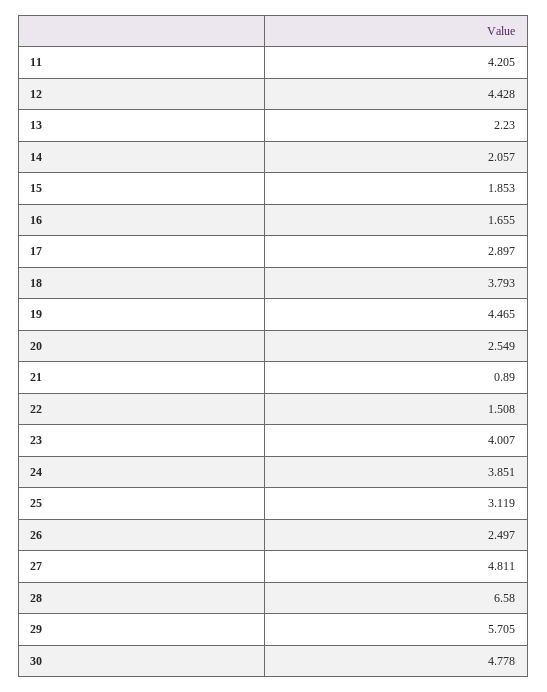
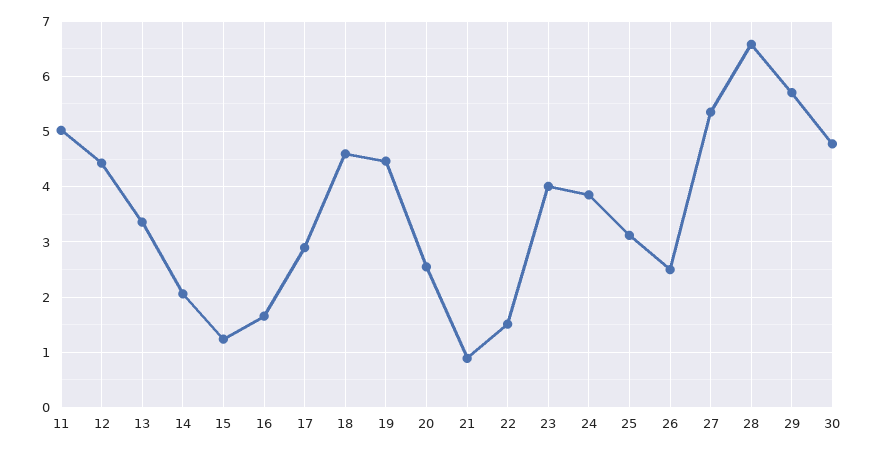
  {
-   "11": 4.205,
+   "11": 5,
    "12": 4.428,
-   "13": 2.23,
+   "13": 3.4,
    "14": 2.057,
-   "15": 1.853,
+   "15": 1.2,
    "16": 1.655,
    "17": 2.897,
-   "18": 3.793,
+   "18": 4.6,
    "19": 4.465,
    "20": 2.549,
    "21": 0.89,
    "22": 1.508,
    "23": 4.007,
    "24": 3.851,
    "25": 3.119,
    "26": 2.497,
-   "27": 4.811,
+   "27": 5.4,
    "28": 6.58,
    "29": 5.705,
    "30": 4.778
  }

